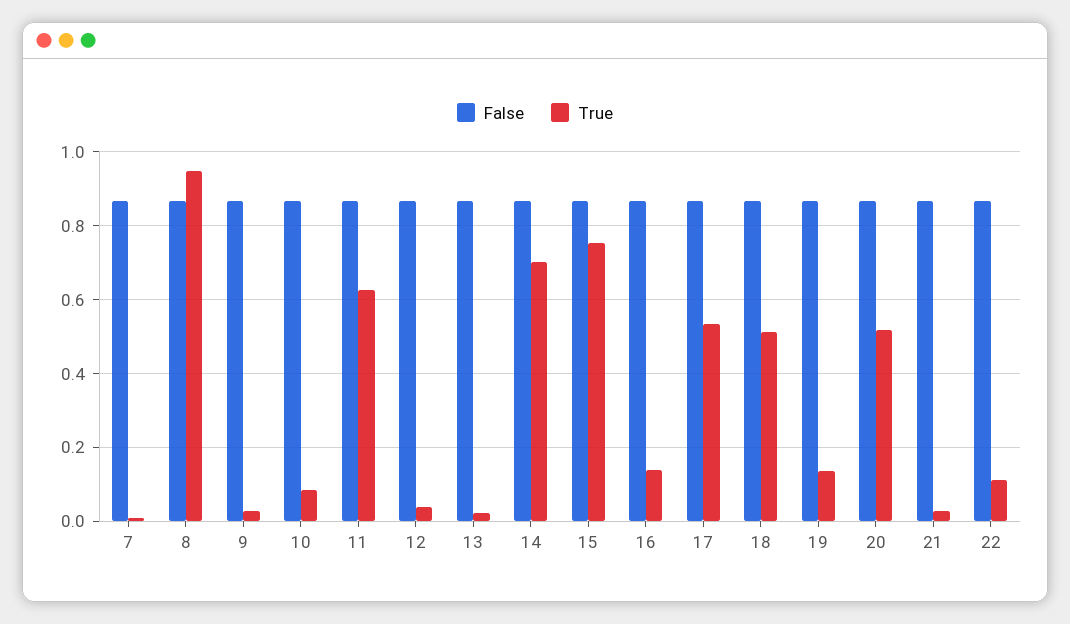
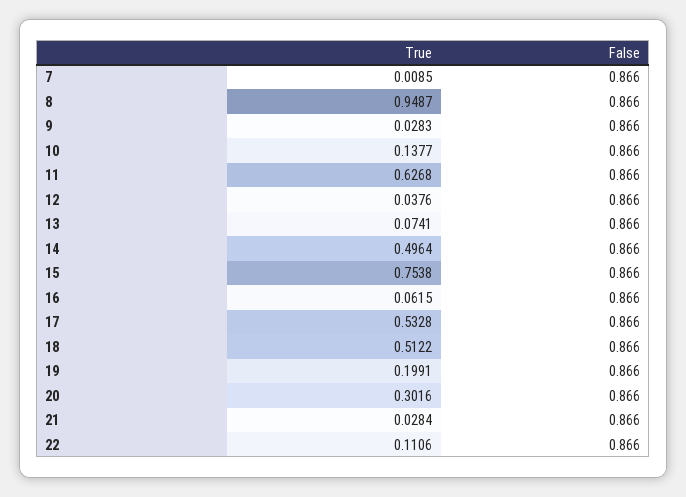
  {
    "False": {
      "7": 0.866,
      "8": 0.866,
      "9": 0.866,
      "10": 0.866,
      "11": 0.866,
      "12": 0.866,
      "13": 0.866,
      "14": 0.866,
      "15": 0.866,
      "16": 0.866,
      "17": 0.866,
      "18": 0.866,
      "19": 0.866,
      "20": 0.866,
      "21": 0.866,
      "22": 0.866
    },
    "True": {
      "7": 0.0085,
      "8": 0.9487,
      "9": 0.0283,
-     "10": 0.08,
+     "10": 0.1377,
      "11": 0.6268,
      "12": 0.0376,
-     "13": 0.02,
+     "13": 0.0741,
-     "14": 0.7,
+     "14": 0.4964,
      "15": 0.7538,
-     "16": 0.14,
+     "16": 0.0615,
      "17": 0.5328,
      "18": 0.5122,
-     "19": 0.14,
+     "19": 0.1991,
-     "20": 0.52,
+     "20": 0.3016,
      "21": 0.0284,
      "22": 0.1106
    }
  }

